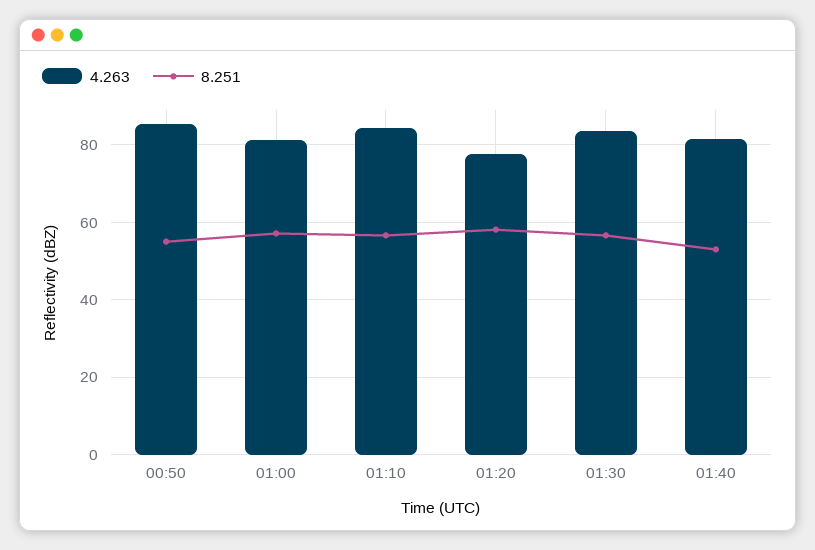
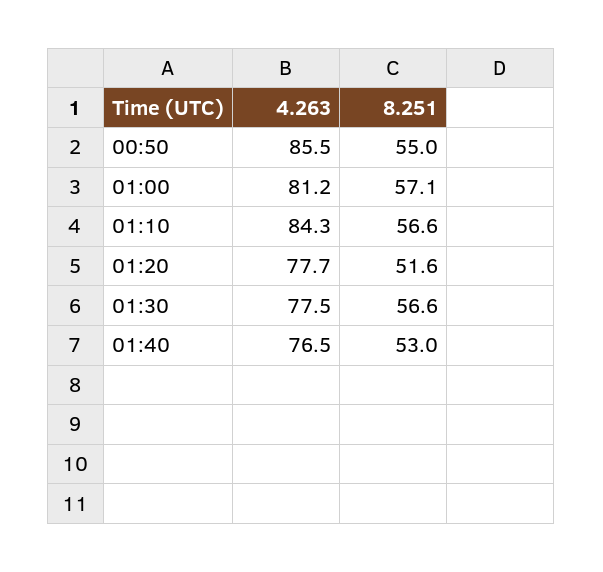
  {
    "4.263": {
      "00:50": 85.5,
      "01:00": 81.2,
      "01:10": 84.3,
      "01:20": 77.7,
-     "01:30": 84,
+     "01:30": 77.5,
-     "01:40": 82
+     "01:40": 76.5
    },
    "8.251": {
      "00:50": 55,
      "01:00": 57.1,
      "01:10": 56.6,
-     "01:20": 58,
+     "01:20": 51.6,
      "01:30": 56.6,
      "01:40": 53
    }
  }

